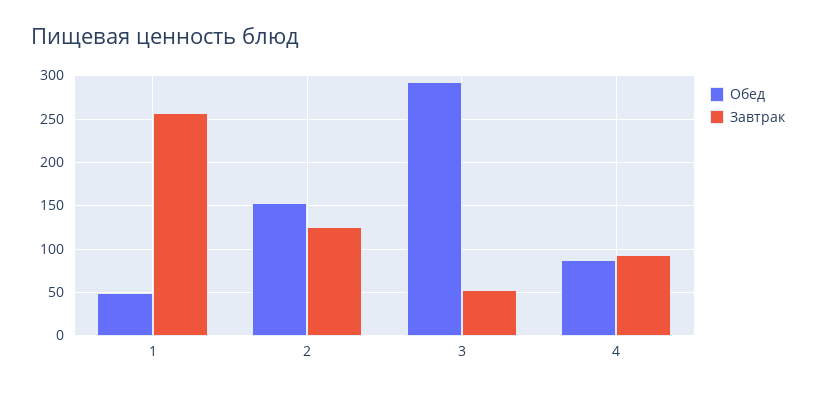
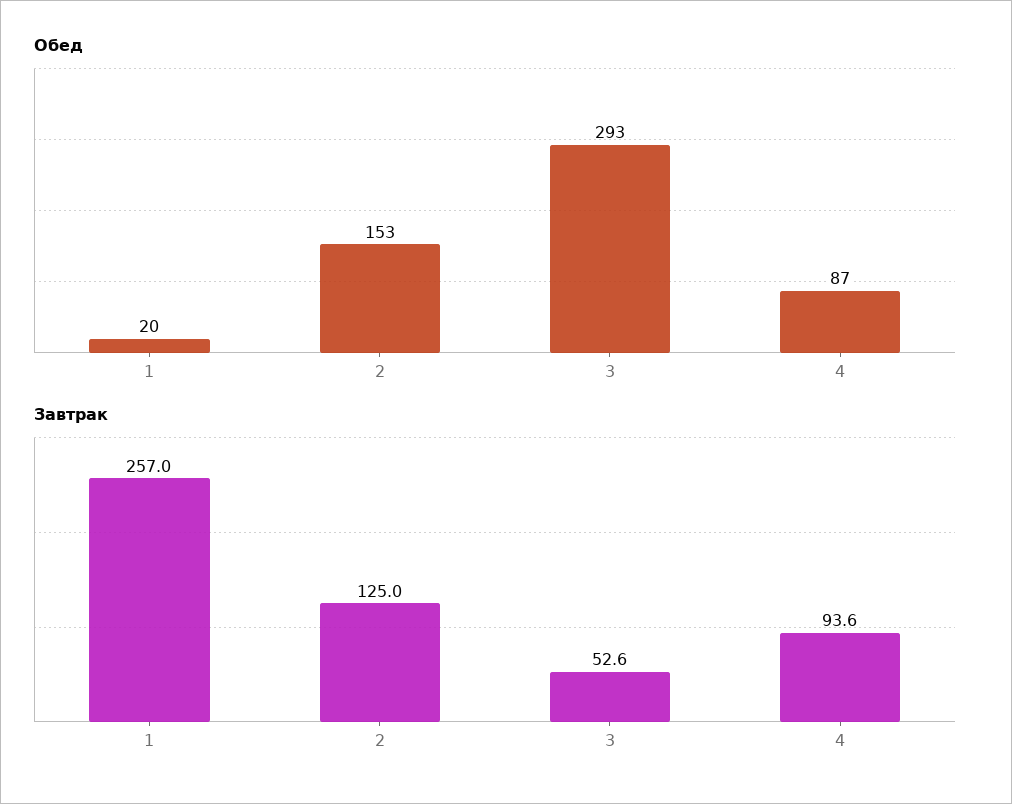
  {
    "Обед": {
-     "1": 50,
+     "1": 20,
      "2": 153,
      "3": 293,
      "4": 87
    },
    "Завтрак": {
      "1": 257,
      "2": 125,
      "3": 52.6,
      "4": 93.6
    }
  }

